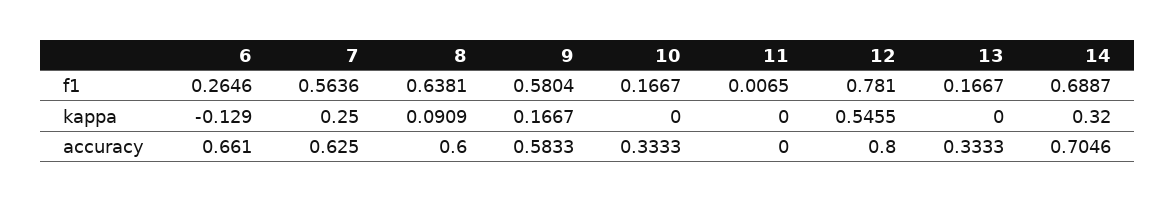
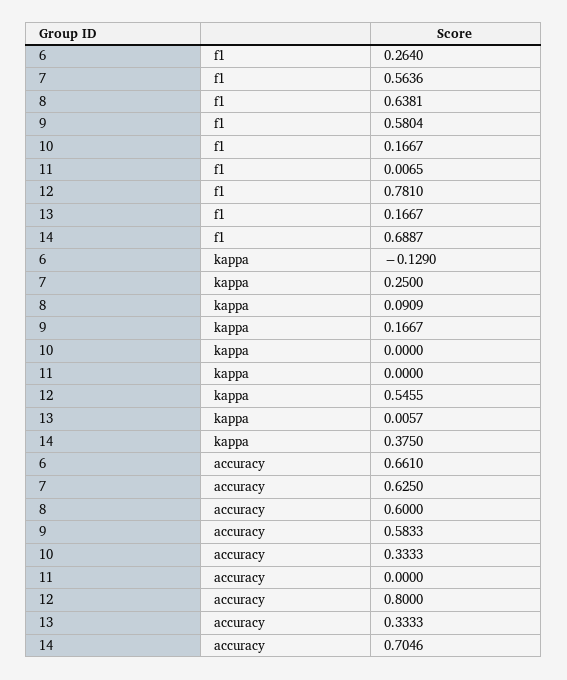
  {
    "6": {
-     "f1": 0.2646,
+     "f1": 0.264,
      "kappa": -0.129,
      "accuracy": 0.661
    },
    "7": {
      "f1": 0.5636,
      "kappa": 0.25,
      "accuracy": 0.625
    },
    "8": {
      "f1": 0.6381,
      "kappa": 0.0909,
      "accuracy": 0.6
    },
    "9": {
      "f1": 0.5804,
      "kappa": 0.1667,
      "accuracy": 0.5833
    },
    "10": {
      "f1": 0.1667,
      "kappa": 0,
      "accuracy": 0.3333
    },
    "11": {
      "f1": 0.0065,
      "kappa": 0,
      "accuracy": 0
    },
    "12": {
      "f1": 0.781,
      "kappa": 0.5455,
      "accuracy": 0.8
    },
    "13": {
      "f1": 0.1667,
-     "kappa": 0,
+     "kappa": 0.0057,
      "accuracy": 0.3333
    },
    "14": {
      "f1": 0.6887,
-     "kappa": 0.32,
+     "kappa": 0.375,
      "accuracy": 0.7046
    }
  }

